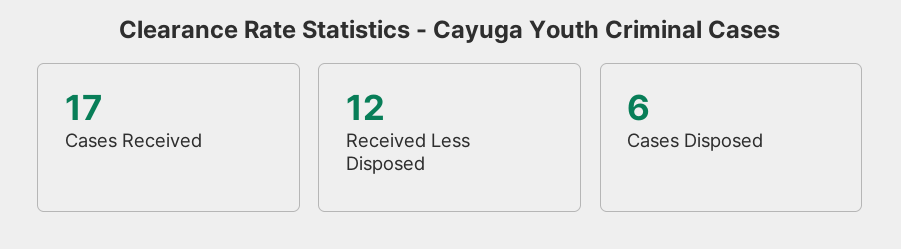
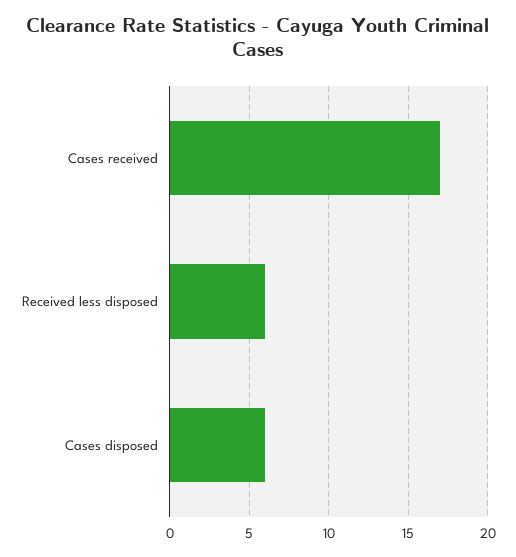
  {
    "Cases Received": 17,
-   "Received Less Disposed": 12,
+   "Received Less Disposed": 6,
    "Cases Disposed": 6
  }

